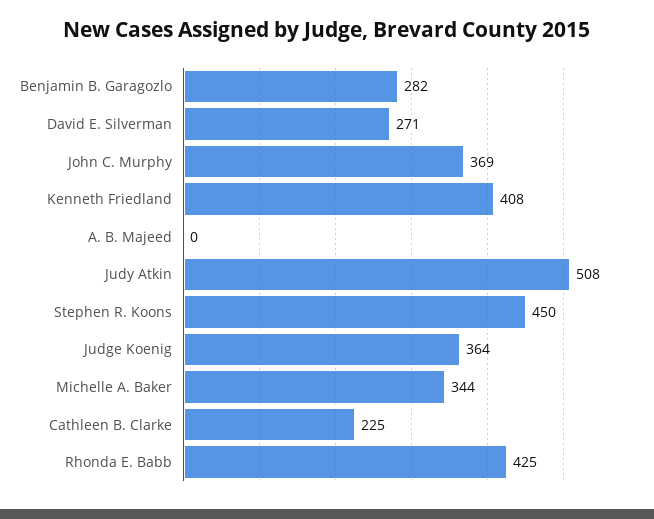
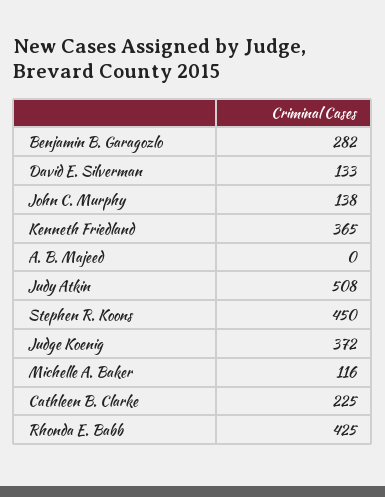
  {
    "Benjamin B. Garagozlo": 282,
-   "David E. Silverman": 271,
+   "David E. Silverman": 133,
-   "John C. Murphy": 369,
+   "John C. Murphy": 138,
-   "Kenneth Friedland": 408,
+   "Kenneth Friedland": 365,
    "A. B. Majeed": 0,
    "Judy Atkin": 508,
    "Stephen R. Koons": 450,
-   "Judge Koenig": 364,
+   "Judge Koenig": 372,
-   "Michelle A. Baker": 344,
+   "Michelle A. Baker": 116,
    "Cathleen B. Clarke": 225,
    "Rhonda E. Babb": 425
  }

